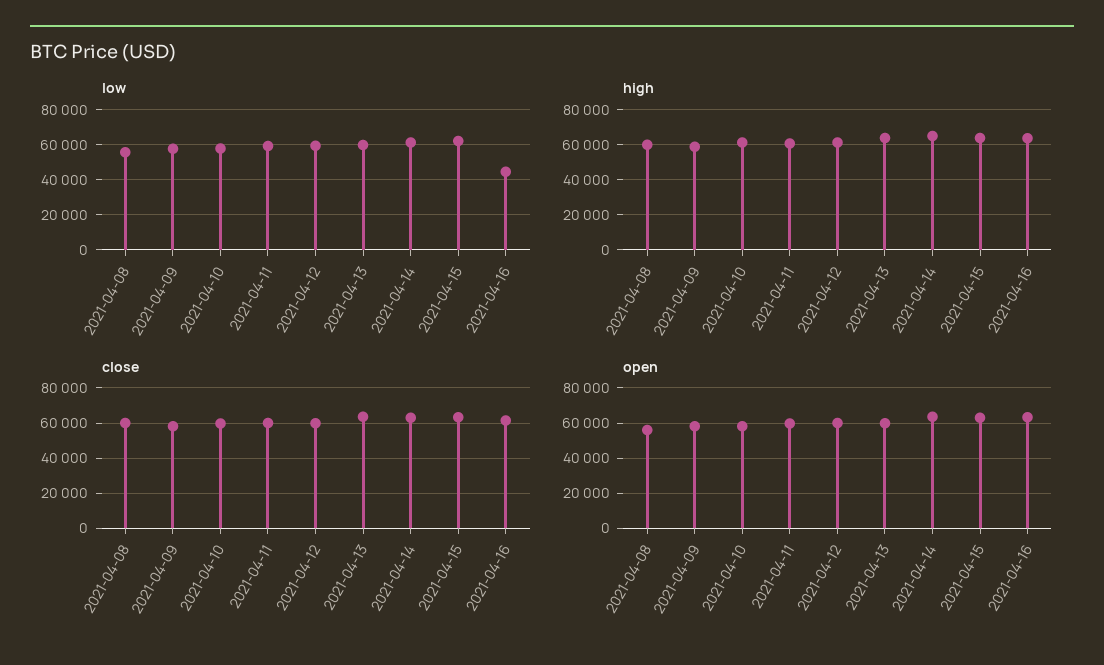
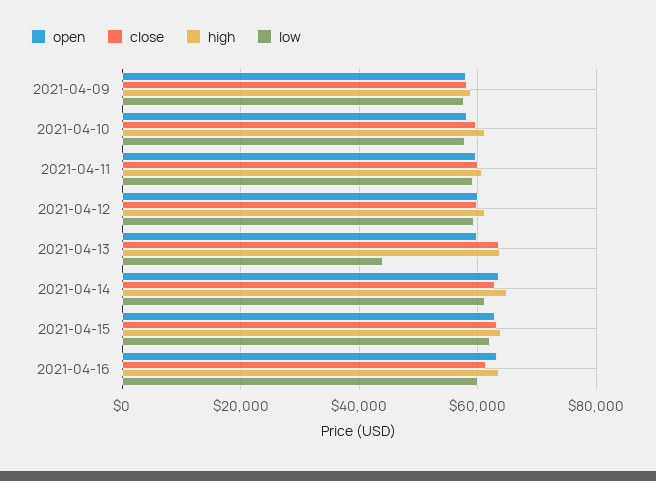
  {
    "low": {
-     "2021-04-08": 55000,
      "2021-04-09": 58000,
      "2021-04-10": 58000,
      "2021-04-11": 60000,
      "2021-04-12": 60000,
-     "2021-04-13": 60000,
+     "2021-04-13": 44000,
      "2021-04-14": 62000,
      "2021-04-15": 62000,
-     "2021-04-16": 45000
+     "2021-04-16": 60000
    },
    "high": {
-     "2021-04-08": 60000,
      "2021-04-09": 58000,
      "2021-04-10": 62000,
      "2021-04-11": 60000,
      "2021-04-12": 62000,
      "2021-04-13": 64000,
      "2021-04-14": 64000,
      "2021-04-15": 64000,
      "2021-04-16": 64000
    },
    "close": {
-     "2021-04-08": 60000,
      "2021-04-09": 58000,
      "2021-04-10": 60000,
      "2021-04-11": 60000,
      "2021-04-12": 60000,
      "2021-04-13": 64000,
      "2021-04-14": 62000,
      "2021-04-15": 64000,
      "2021-04-16": 62000
    },
    "open": {
-     "2021-04-08": 55000,
      "2021-04-09": 58000,
      "2021-04-10": 58000,
      "2021-04-11": 60000,
      "2021-04-12": 60000,
      "2021-04-13": 60000,
      "2021-04-14": 64000,
      "2021-04-15": 62000,
      "2021-04-16": 64000
    }
  }

